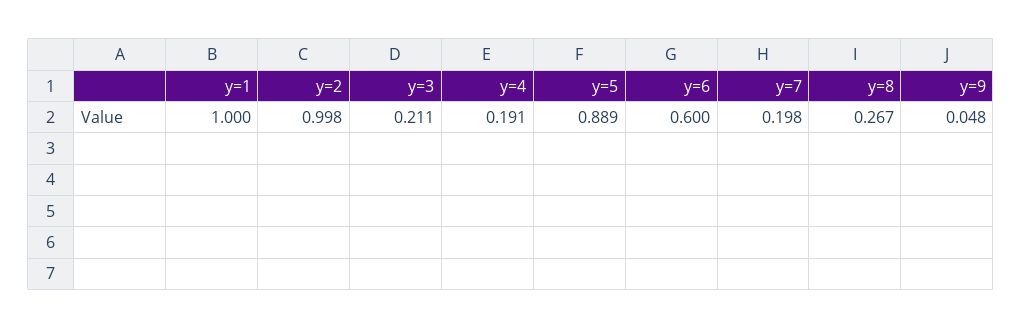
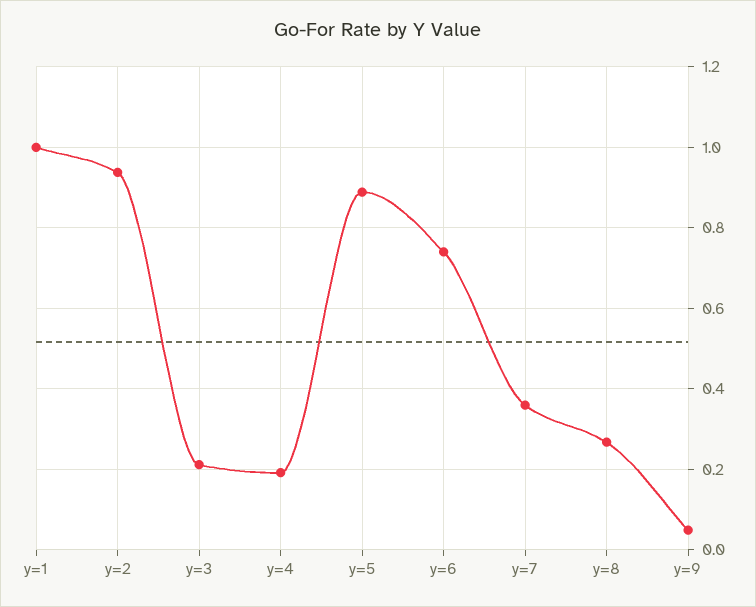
  {
    "y=1": 1,
-   "y=2": 0.998,
+   "y=2": 0.94,
    "y=3": 0.211,
    "y=4": 0.191,
    "y=5": 0.889,
-   "y=6": 0.6,
+   "y=6": 0.74,
-   "y=7": 0.198,
+   "y=7": 0.36,
    "y=8": 0.267,
    "y=9": 0.048
  }

